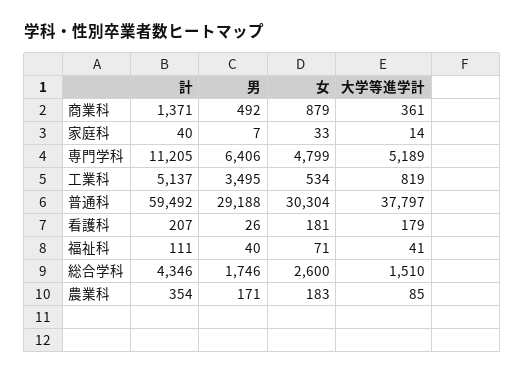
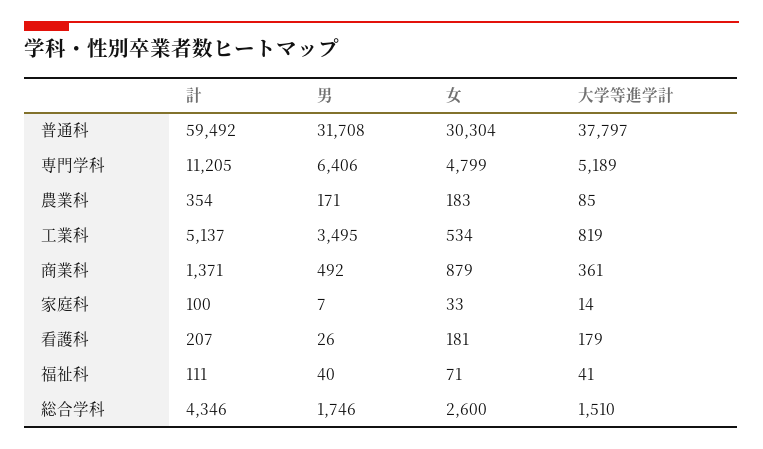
  {
    "計": {
      "商業科": 1371,
-     "家庭科": 40,
+     "家庭科": 100,
      "専門学科": 11205,
      "工業科": 5137,
      "普通科": 59492,
      "看護科": 207,
      "福祉科": 111,
      "総合学科": 4346,
      "農業科": 354
    },
    "男": {
      "商業科": 492,
      "家庭科": 7,
      "専門学科": 6406,
      "工業科": 3495,
-     "普通科": 29188,
+     "普通科": 31708,
      "看護科": 26,
      "福祉科": 40,
      "総合学科": 1746,
      "農業科": 171
    },
    "女": {
      "商業科": 879,
      "家庭科": 33,
      "専門学科": 4799,
      "工業科": 534,
      "普通科": 30304,
      "看護科": 181,
      "福祉科": 71,
      "総合学科": 2600,
      "農業科": 183
    },
    "大学等進学計": {
      "商業科": 361,
      "家庭科": 14,
      "専門学科": 5189,
      "工業科": 819,
      "普通科": 37797,
      "看護科": 179,
      "福祉科": 41,
      "総合学科": 1510,
      "農業科": 85
    }
  }

